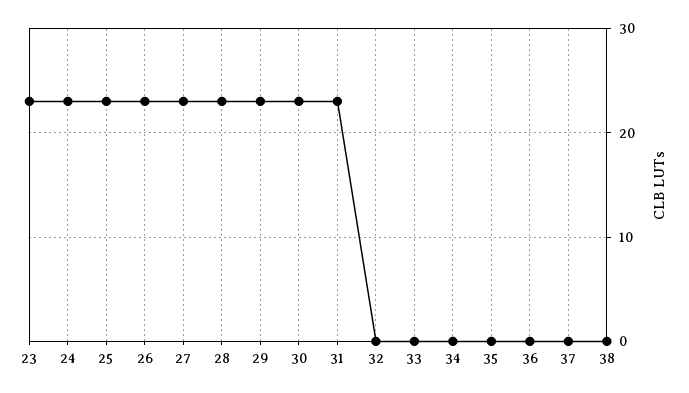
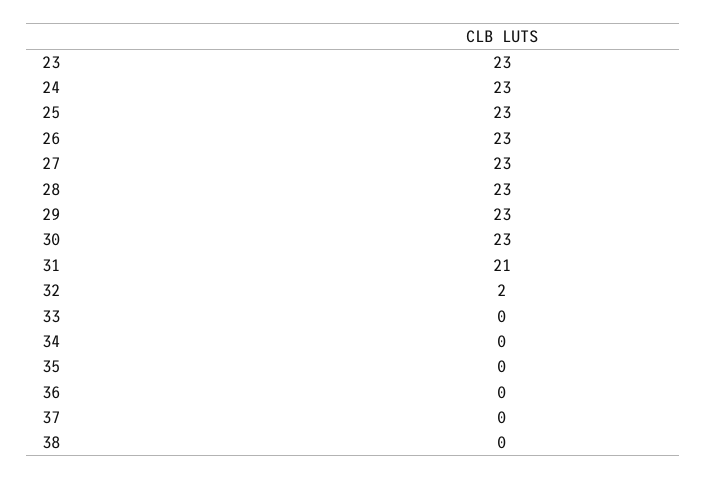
  {
    "23": 23,
    "24": 23,
    "25": 23,
    "26": 23,
    "27": 23,
    "28": 23,
    "29": 23,
    "30": 23,
-   "31": 23,
+   "31": 21,
-   "32": 0,
+   "32": 2,
    "33": 0,
    "34": 0,
    "35": 0,
    "36": 0,
    "37": 0,
    "38": 0
  }

